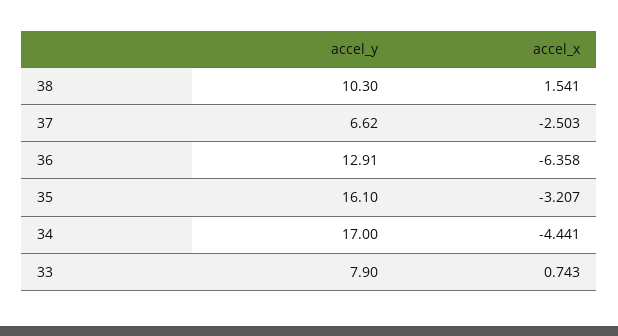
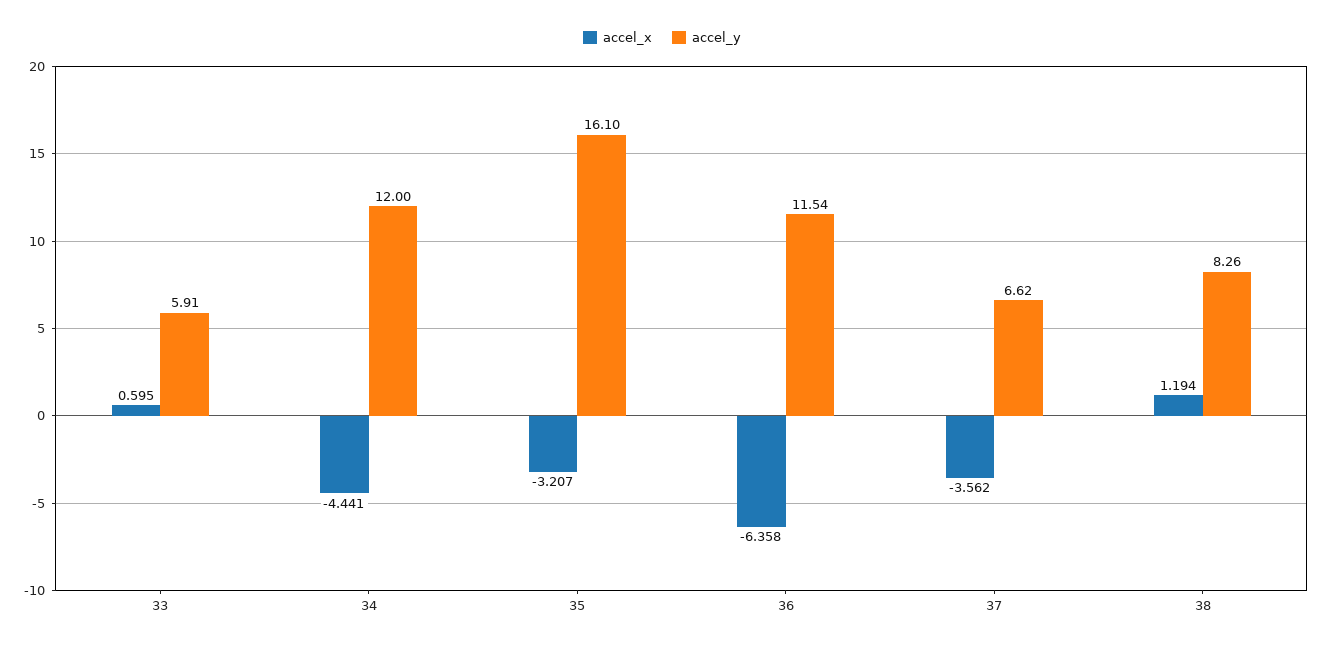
  {
    "accel_y": {
-     "38": 10.3,
+     "38": 8.26,
      "37": 6.62,
-     "36": 12.91,
+     "36": 11.54,
      "35": 16.1,
-     "34": 17,
+     "34": 12,
-     "33": 7.9
+     "33": 5.91
    },
    "accel_x": {
-     "38": 1.541,
+     "38": 1.194,
-     "37": -2.503,
+     "37": -3.562,
      "36": -6.358,
      "35": -3.207,
      "34": -4.441,
-     "33": 0.743
+     "33": 0.595
    }
  }

